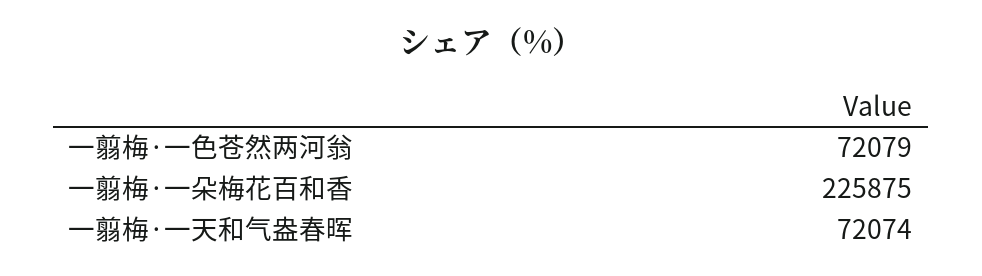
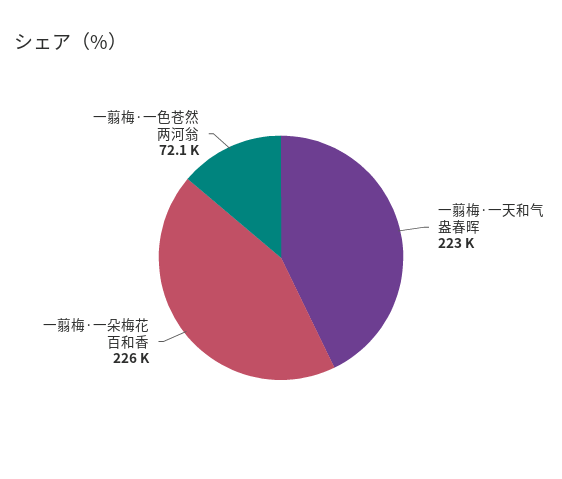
  {
    "一翦梅·一色苍然两河翁": 72079,
    "一翦梅·一朵梅花百和香": 225875,
-   "一翦梅·一天和气盎春晖": 72074
+   "一翦梅·一天和气盎春晖": 223000
  }

